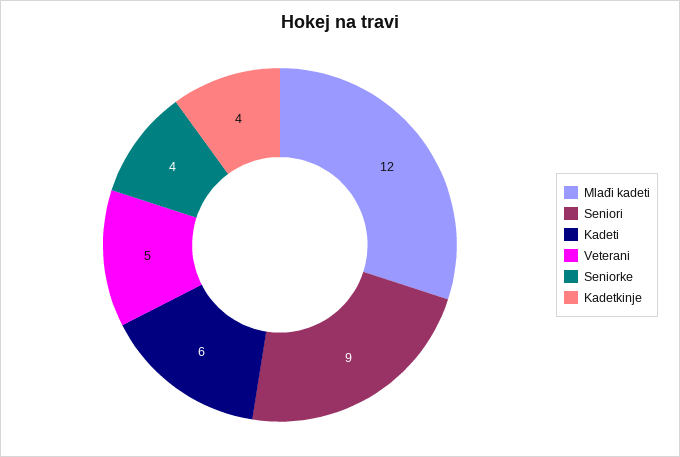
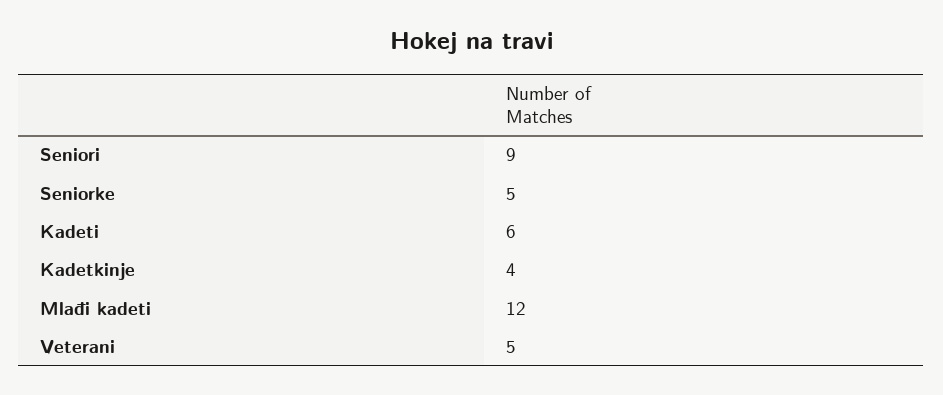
  {
    "Mlađi kadeti": 12,
    "Seniori": 9,
    "Kadeti": 6,
    "Veterani": 5,
-   "Seniorke": 4,
+   "Seniorke": 5,
    "Kadetkinje": 4
  }

